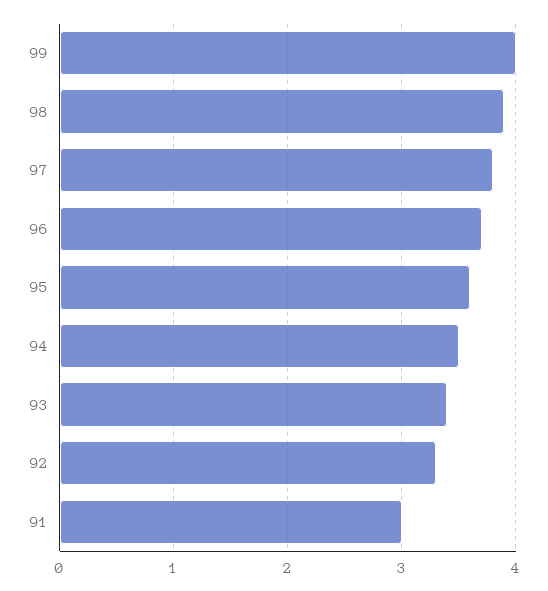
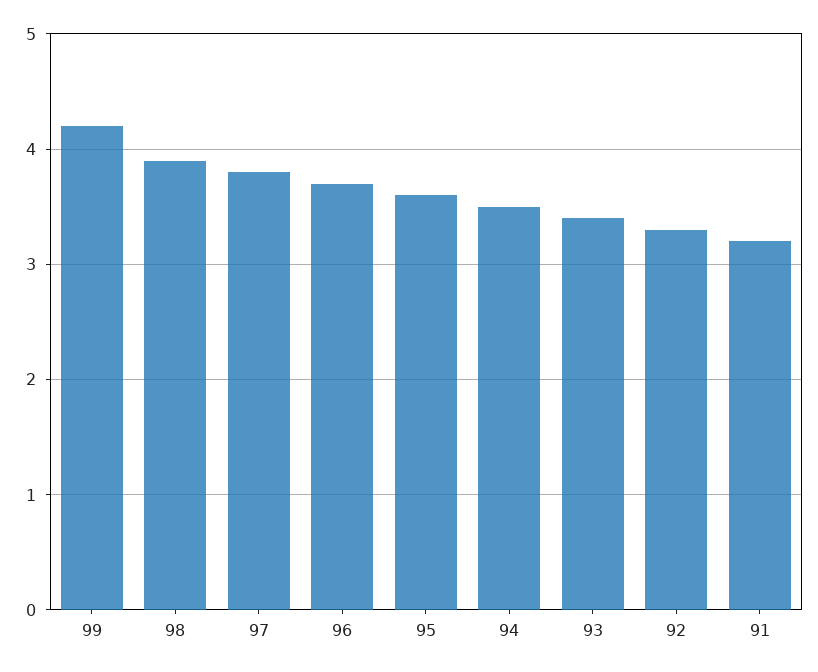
  {
-   "99": 4,
+   "99": 4.2,
    "98": 3.9,
    "97": 3.8,
    "96": 3.7,
    "95": 3.6,
    "94": 3.5,
    "93": 3.4,
    "92": 3.3,
-   "91": 3
+   "91": 3.2
  }

